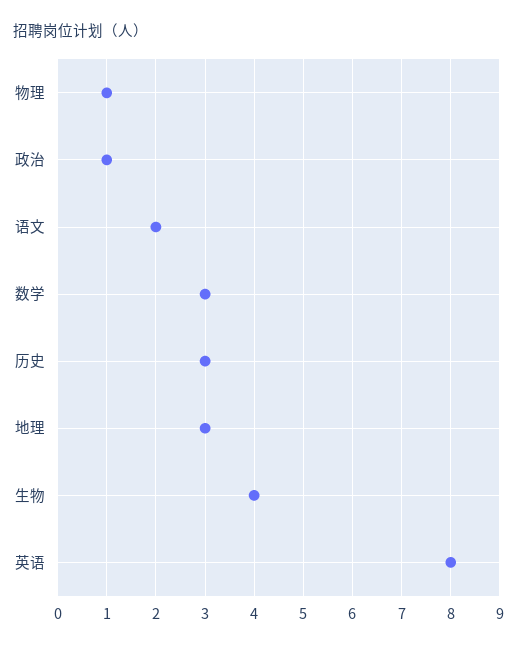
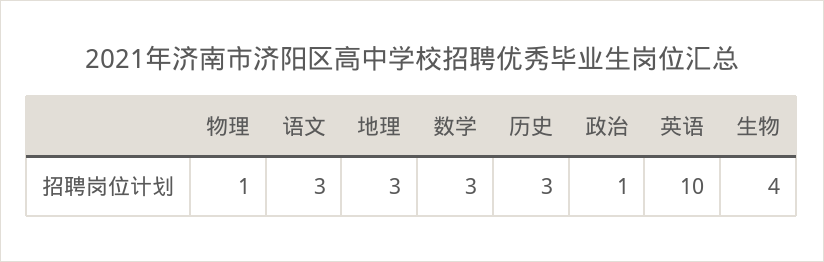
  {
    "物理": 1,
    "政治": 1,
-   "语文": 2,
+   "语文": 3,
    "数学": 3,
    "历史": 3,
    "地理": 3,
    "生物": 4,
-   "英语": 8
+   "英语": 10
  }

